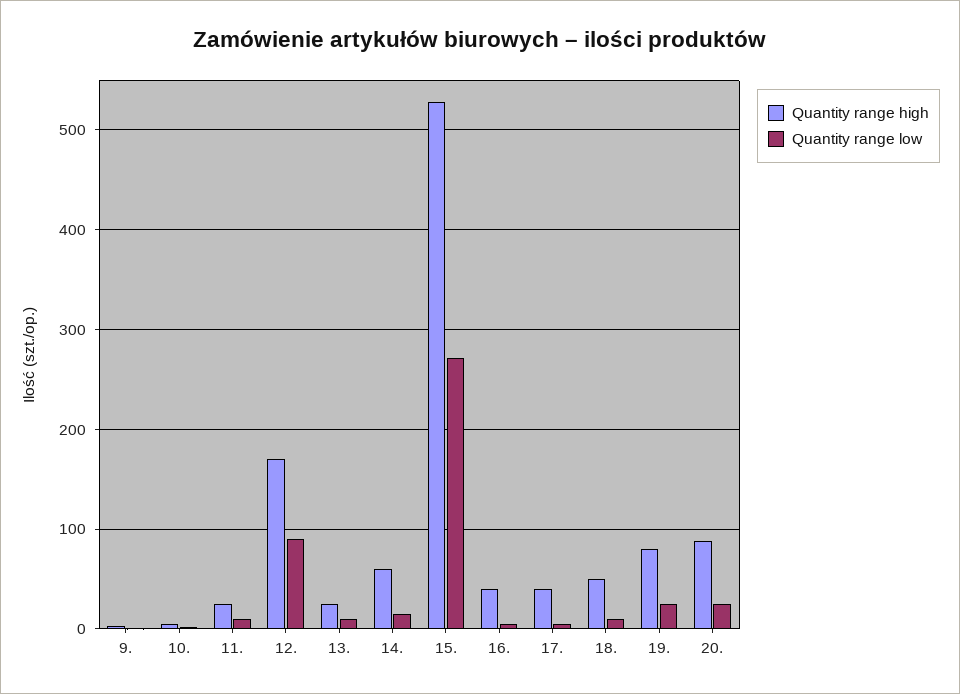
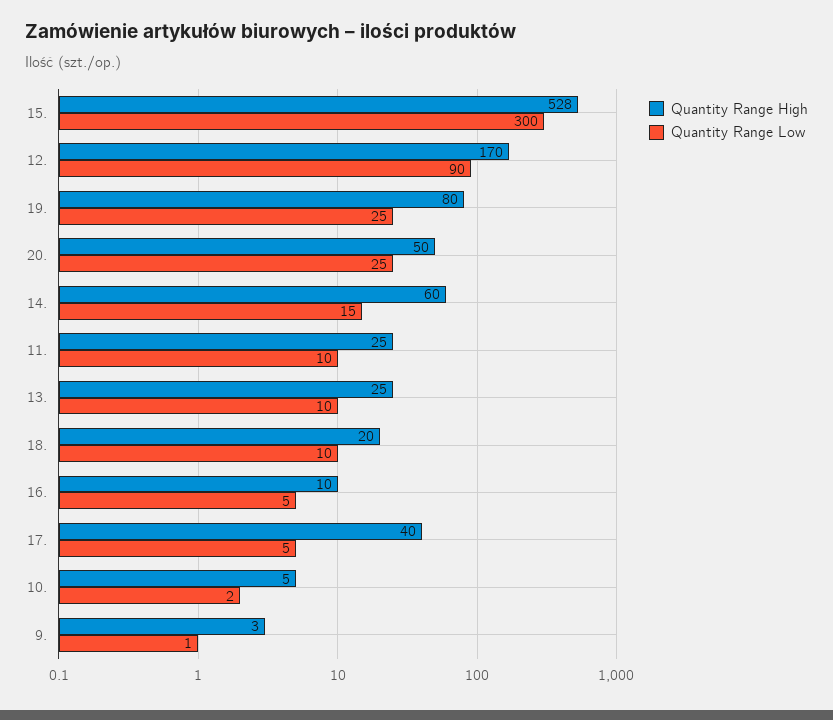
  {
    "Quantity range high": {
      "9.": 3,
      "10.": 5,
      "11.": 25,
      "12.": 170,
      "13.": 25,
      "14.": 60,
      "15.": 528,
-     "16.": 40,
+     "16.": 10,
      "17.": 40,
-     "18.": 50,
+     "18.": 20,
      "19.": 80,
-     "20.": 90
+     "20.": 50
    },
    "Quantity range low": {
      "9.": 1,
      "10.": 2,
      "11.": 10,
      "12.": 90,
      "13.": 10,
      "14.": 15,
-     "15.": 270,
+     "15.": 300,
      "16.": 5,
      "17.": 5,
      "18.": 10,
      "19.": 25,
      "20.": 25
    }
  }

